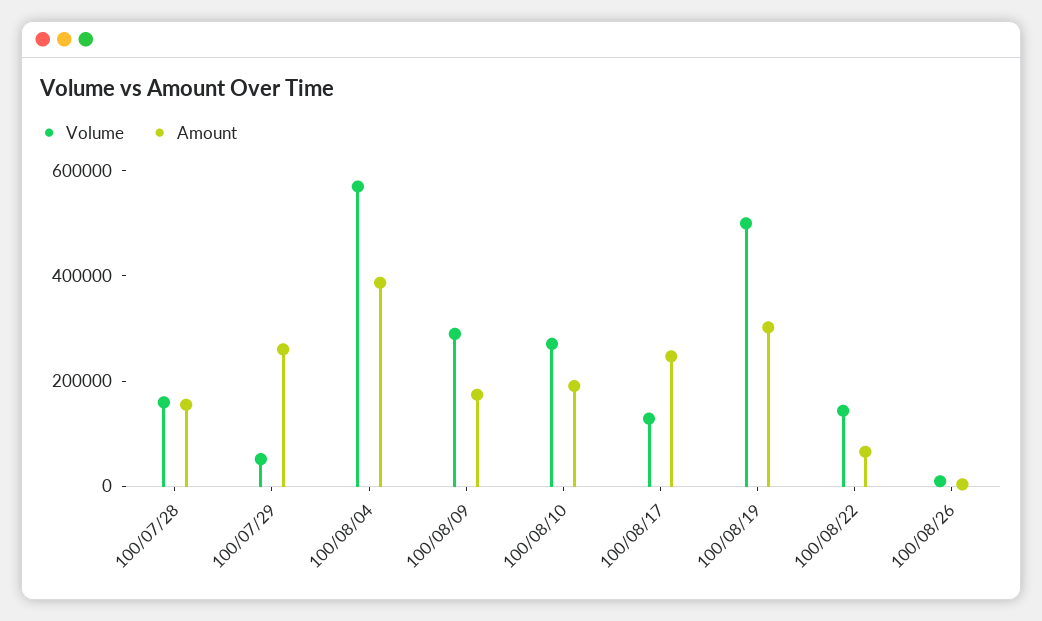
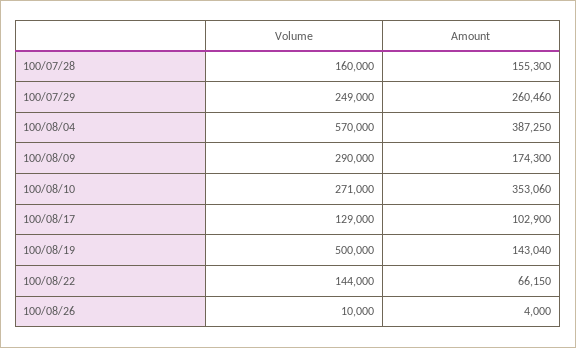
  {
    "Volume": {
      "100/07/28": 160000,
-     "100/07/29": 50000,
+     "100/07/29": 249000,
      "100/08/04": 570000,
      "100/08/09": 290000,
      "100/08/10": 271000,
      "100/08/17": 129000,
      "100/08/19": 500000,
      "100/08/22": 144000,
      "100/08/26": 10000
    },
    "Amount": {
      "100/07/28": 155300,
      "100/07/29": 260460,
      "100/08/04": 387250,
      "100/08/09": 174300,
-     "100/08/10": 200000,
+     "100/08/10": 353060,
-     "100/08/17": 250000,
+     "100/08/17": 102900,
-     "100/08/19": 300000,
+     "100/08/19": 143040,
      "100/08/22": 66150,
      "100/08/26": 4000
    }
  }

